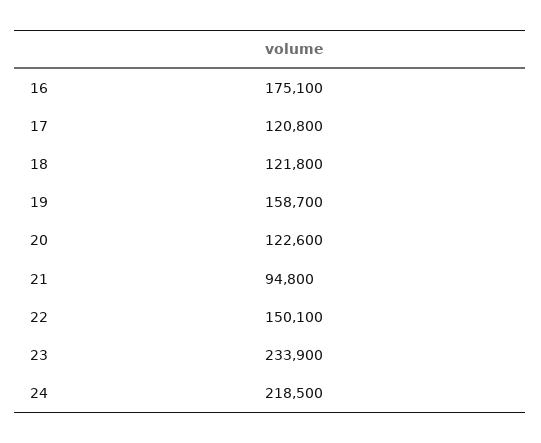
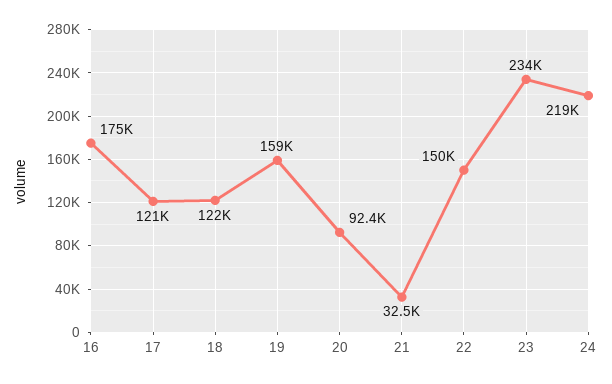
  {
    "16": 175100,
    "17": 120800,
    "18": 121800,
    "19": 158700,
-   "20": 122600,
+   "20": 92400,
-   "21": 94800,
+   "21": 32500,
    "22": 150100,
    "23": 233900,
    "24": 218500
  }

